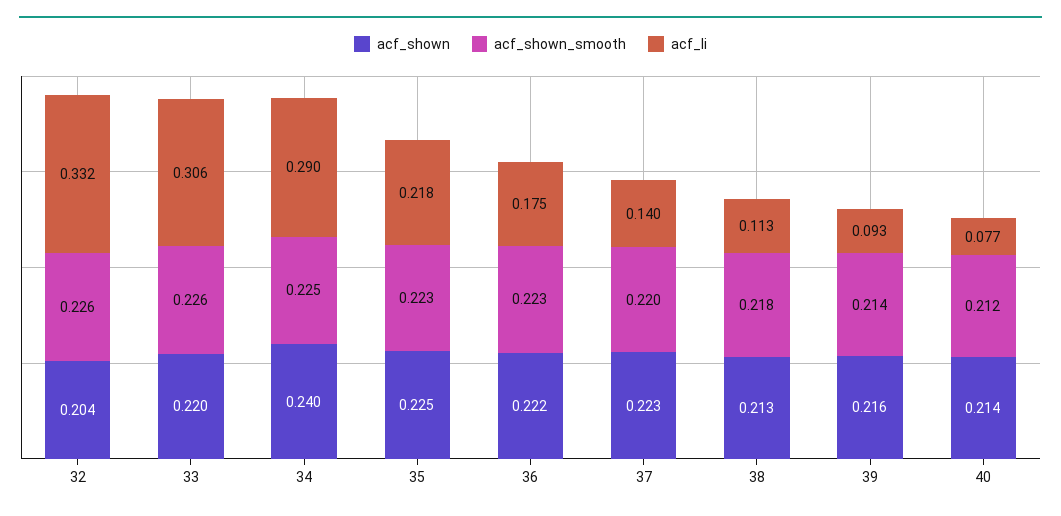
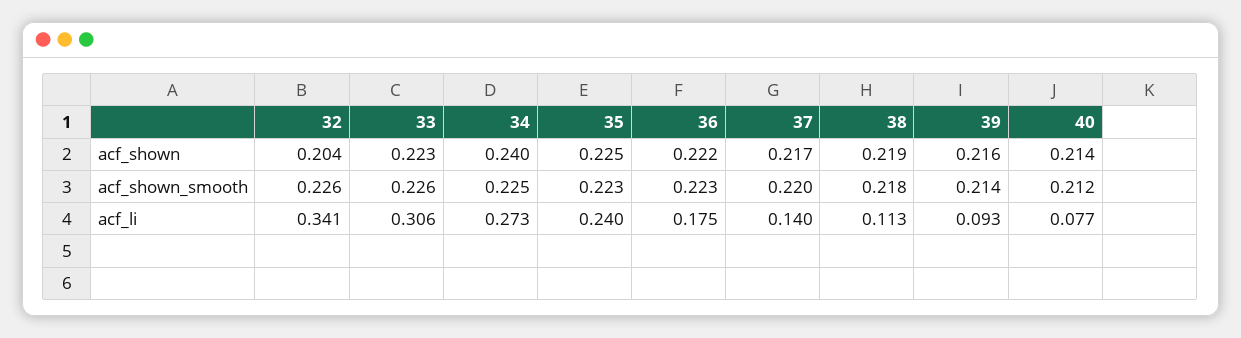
  {
    "acf_shown": {
      "32": 0.204,
-     "33": 0.22,
+     "33": 0.223,
      "34": 0.24,
      "35": 0.225,
      "36": 0.222,
-     "37": 0.223,
+     "37": 0.217,
-     "38": 0.213,
+     "38": 0.219,
      "39": 0.216,
      "40": 0.214
    },
    "acf_shown_smooth": {
      "32": 0.226,
      "33": 0.226,
      "34": 0.225,
      "35": 0.223,
      "36": 0.223,
      "37": 0.22,
      "38": 0.218,
      "39": 0.214,
      "40": 0.212
    },
    "acf_li": {
-     "32": 0.332,
+     "32": 0.341,
      "33": 0.306,
-     "34": 0.29,
+     "34": 0.273,
-     "35": 0.218,
+     "35": 0.24,
      "36": 0.175,
      "37": 0.14,
      "38": 0.113,
      "39": 0.093,
      "40": 0.077
    }
  }

